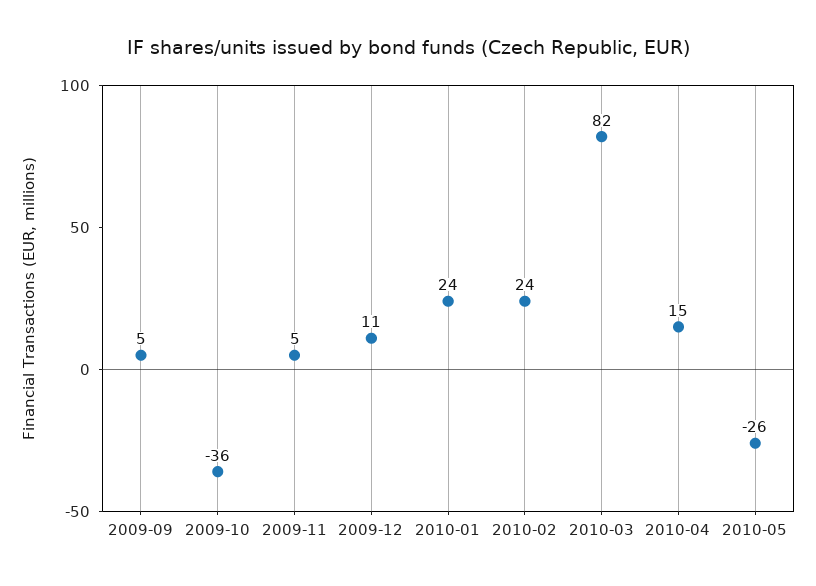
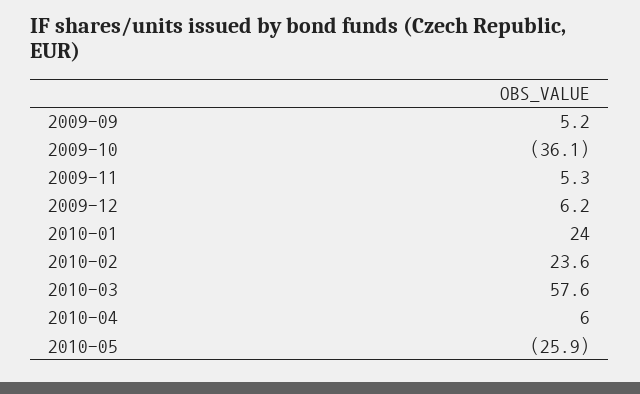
  {
    "2009-09": 5.2,
    "2009-10": -36.1,
    "2009-11": 5.3,
-   "2009-12": 11,
+   "2009-12": 6.2,
    "2010-01": 24,
    "2010-02": 23.6,
-   "2010-03": 82,
+   "2010-03": 57.6,
-   "2010-04": 15,
+   "2010-04": 6,
    "2010-05": -25.9
  }

